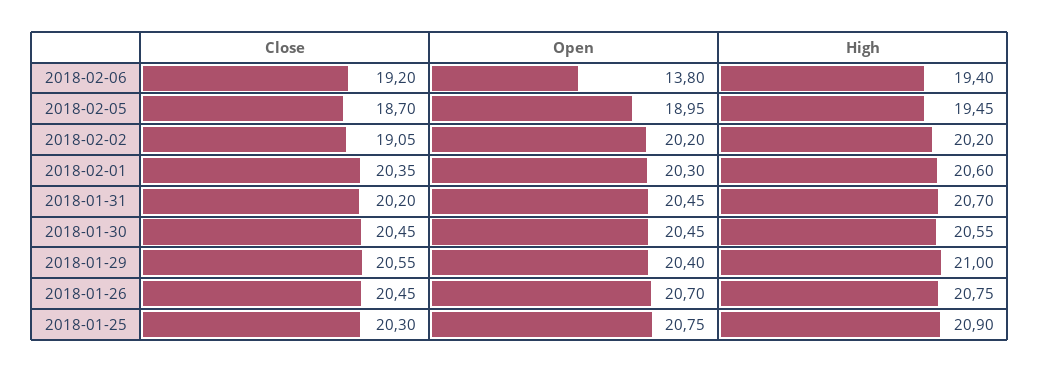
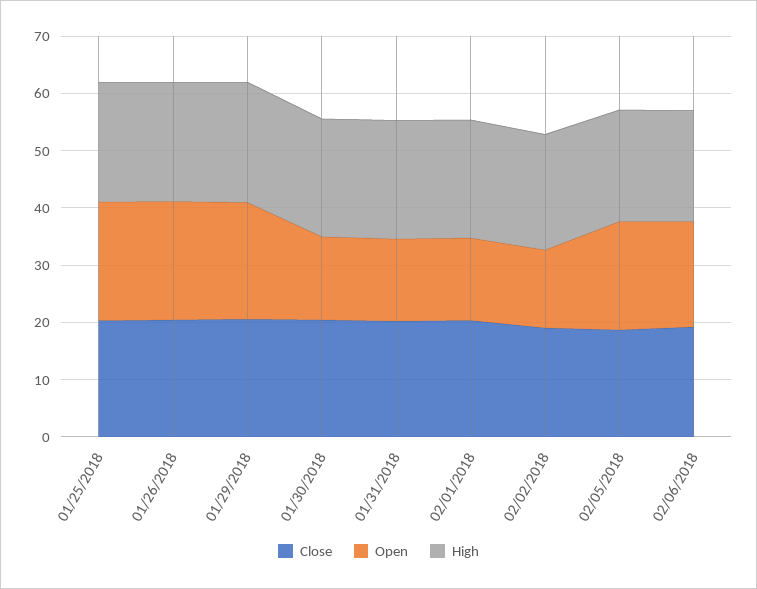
  {
    "Close": {
      "2018-02-06": 19.2,
      "2018-02-05": 18.7,
      "2018-02-02": 19.05,
      "2018-02-01": 20.35,
      "2018-01-31": 20.2,
      "2018-01-30": 20.45,
      "2018-01-29": 20.55,
      "2018-01-26": 20.45,
      "2018-01-25": 20.3
    },
    "Open": {
-     "2018-02-06": 13.8,
+     "2018-02-06": 18,
      "2018-02-05": 18.95,
-     "2018-02-02": 20.2,
+     "2018-02-02": 14,
-     "2018-02-01": 20.3,
+     "2018-02-01": 14,
-     "2018-01-31": 20.45,
+     "2018-01-31": 14,
-     "2018-01-30": 20.45,
+     "2018-01-30": 14,
      "2018-01-29": 20.4,
      "2018-01-26": 20.7,
      "2018-01-25": 20.75
    },
    "High": {
      "2018-02-06": 19.4,
      "2018-02-05": 19.45,
      "2018-02-02": 20.2,
      "2018-02-01": 20.6,
      "2018-01-31": 20.7,
      "2018-01-30": 20.55,
      "2018-01-29": 21,
      "2018-01-26": 20.75,
      "2018-01-25": 20.9
    }
  }

